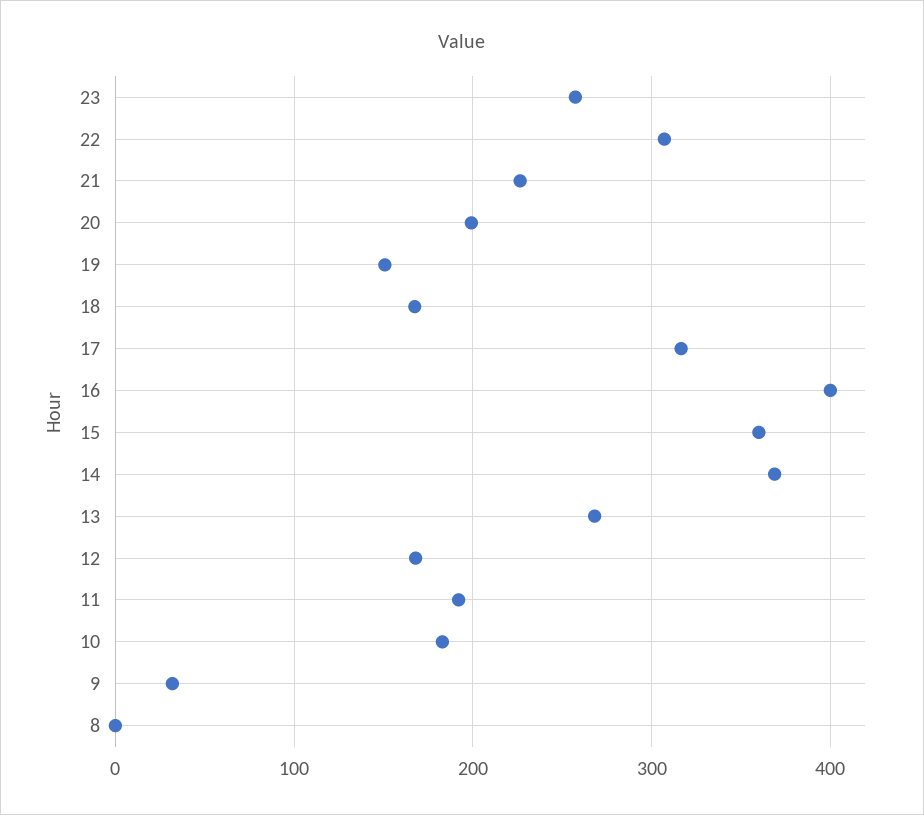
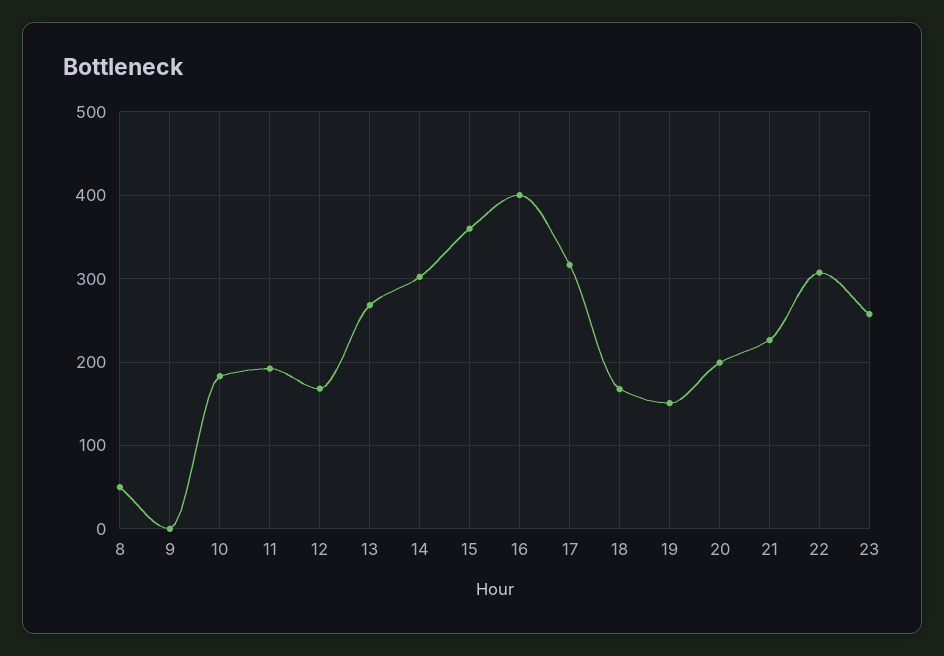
  {
    "23": 260,
    "22": 310,
    "21": 230,
    "20": 200,
    "19": 150,
    "18": 170,
    "17": 320,
    "16": 400,
    "15": 360,
-   "14": 370,
+   "14": 300,
    "13": 270,
    "12": 170,
    "11": 190,
    "10": 180,
-   "9": 30,
+   "9": 0,
-   "8": 0
+   "8": 50
  }

